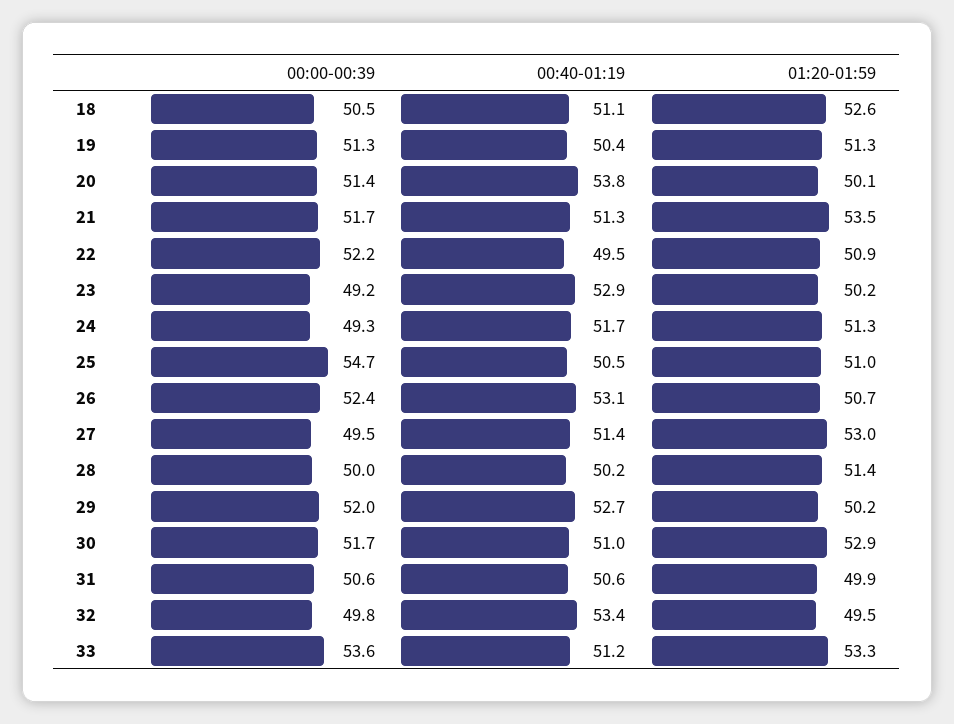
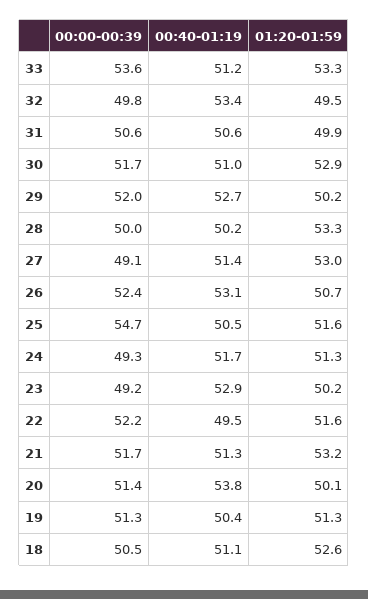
  {
    "00:00-00:39": {
      "18": 50.5,
      "19": 51.3,
      "20": 51.4,
      "21": 51.7,
      "22": 52.2,
      "23": 49.2,
      "24": 49.3,
      "25": 54.7,
      "26": 52.4,
-     "27": 49.5,
+     "27": 49.1,
      "28": 50,
      "29": 52,
      "30": 51.7,
      "31": 50.6,
      "32": 49.8,
      "33": 53.6
    },
    "00:40-01:19": {
      "18": 51.1,
      "19": 50.4,
      "20": 53.8,
      "21": 51.3,
      "22": 49.5,
      "23": 52.9,
      "24": 51.7,
      "25": 50.5,
      "26": 53.1,
      "27": 51.4,
      "28": 50.2,
      "29": 52.7,
      "30": 51,
      "31": 50.6,
      "32": 53.4,
      "33": 51.2
    },
    "01:20-01:59": {
      "18": 52.6,
      "19": 51.3,
      "20": 50.1,
-     "21": 53.5,
+     "21": 53.2,
-     "22": 50.9,
+     "22": 51.6,
      "23": 50.2,
      "24": 51.3,
-     "25": 51,
+     "25": 51.6,
      "26": 50.7,
      "27": 53,
-     "28": 51.4,
+     "28": 53.3,
      "29": 50.2,
      "30": 52.9,
      "31": 49.9,
      "32": 49.5,
      "33": 53.3
    }
  }

